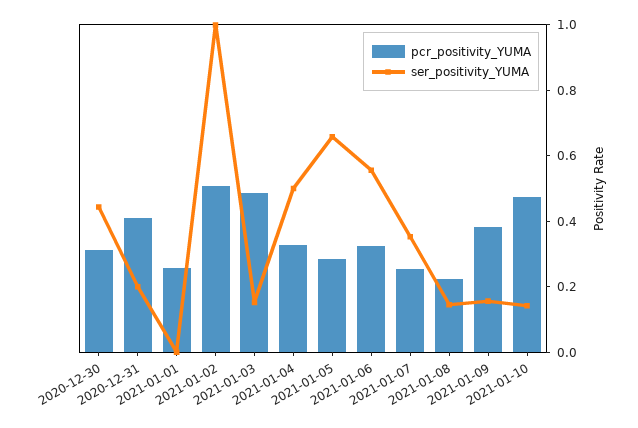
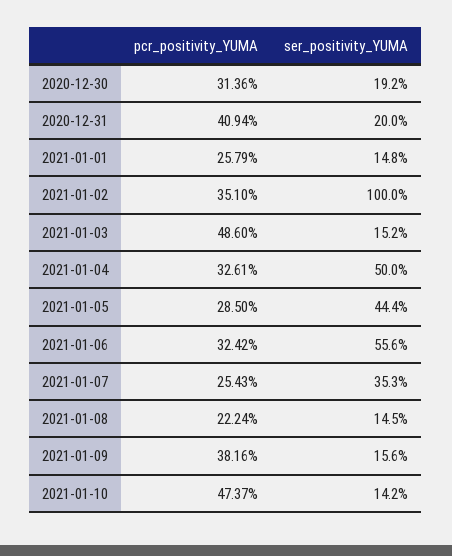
  {
    "pcr_positivity_YUMA": {
      "2020-12-30": 0.3136,
      "2020-12-31": 0.4094,
      "2021-01-01": 0.2579,
-     "2021-01-02": 0.5,
+     "2021-01-02": 0.351,
      "2021-01-03": 0.486,
      "2021-01-04": 0.3261,
      "2021-01-05": 0.285,
      "2021-01-06": 0.3242,
      "2021-01-07": 0.2543,
      "2021-01-08": 0.2224,
      "2021-01-09": 0.3816,
      "2021-01-10": 0.4737
    },
    "ser_positivity_YUMA": {
-     "2020-12-30": 0.45,
+     "2020-12-30": 0.192,
      "2020-12-31": 0.2,
-     "2021-01-01": 0,
+     "2021-01-01": 0.148,
      "2021-01-02": 1,
      "2021-01-03": 0.152,
      "2021-01-04": 0.5,
-     "2021-01-05": 0.65,
+     "2021-01-05": 0.444,
      "2021-01-06": 0.556,
      "2021-01-07": 0.353,
      "2021-01-08": 0.145,
      "2021-01-09": 0.156,
      "2021-01-10": 0.142
    }
  }

